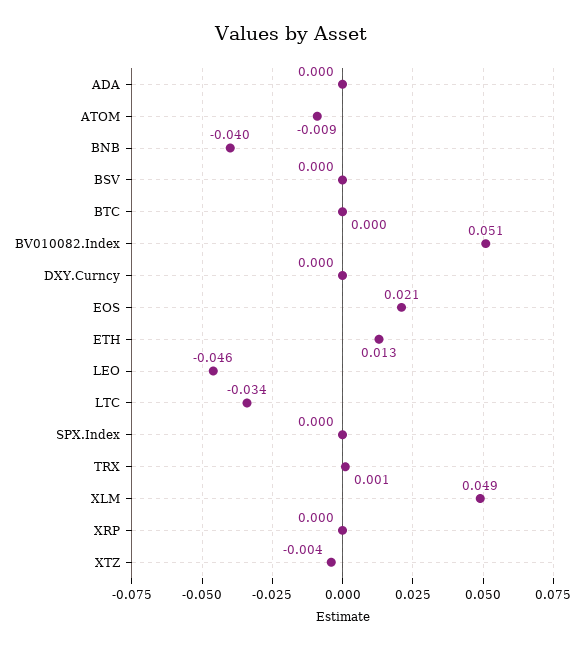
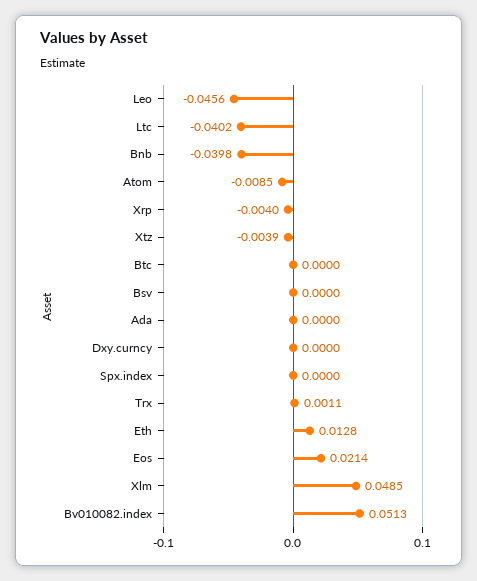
  {
    "ADA": 0,
    "ATOM": -0.0085,
    "BNB": -0.0398,
    "BSV": 0,
    "BTC": 0,
    "BV010082.Index": 0.0513,
    "DXY.Curncy": 0,
    "EOS": 0.0214,
    "ETH": 0.0128,
    "LEO": -0.0456,
-   "LTC": -0.034,
+   "LTC": -0.0402,
    "SPX.Index": 0,
    "TRX": 0.0011,
    "XLM": 0.0485,
-   "XRP": 0,
+   "XRP": -0.004,
    "XTZ": -0.0039
  }

